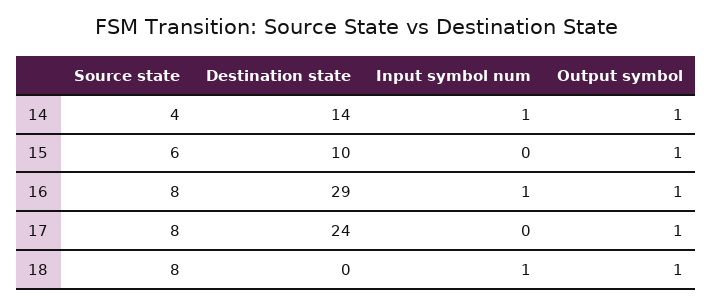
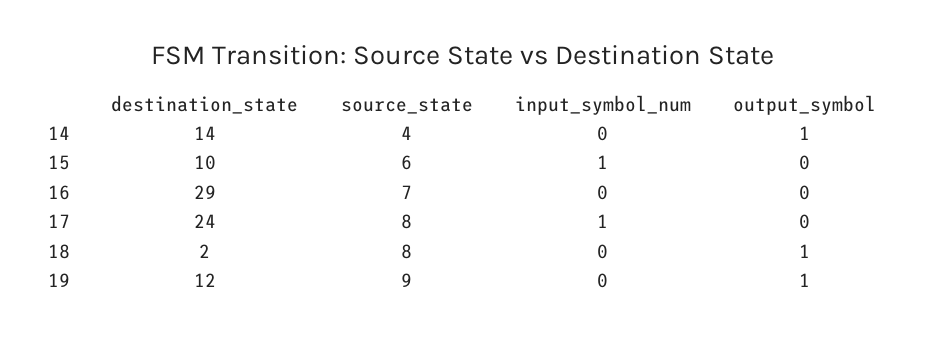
  {
    "Source state": {
      "14": 4,
      "15": 6,
-     "16": 8,
+     "16": 7,
      "17": 8,
-     "18": 8
+     "18": 8,
+     "19": 9
    },
    "Destination state": {
      "14": 14,
      "15": 10,
      "16": 29,
      "17": 24,
-     "18": 0
+     "18": 2,
+     "19": 12
    },
    "Input symbol num": {
-     "14": 1,
+     "14": 0,
-     "15": 0,
+     "15": 1,
-     "16": 1,
+     "16": 0,
-     "17": 0,
+     "17": 1,
-     "18": 1
+     "18": 0,
+     "19": 0
    },
    "Output symbol": {
      "14": 1,
-     "15": 1,
+     "15": 0,
-     "16": 1,
+     "16": 0,
-     "17": 1,
+     "17": 0,
-     "18": 1
+     "18": 1,
+     "19": 1
    }
  }

